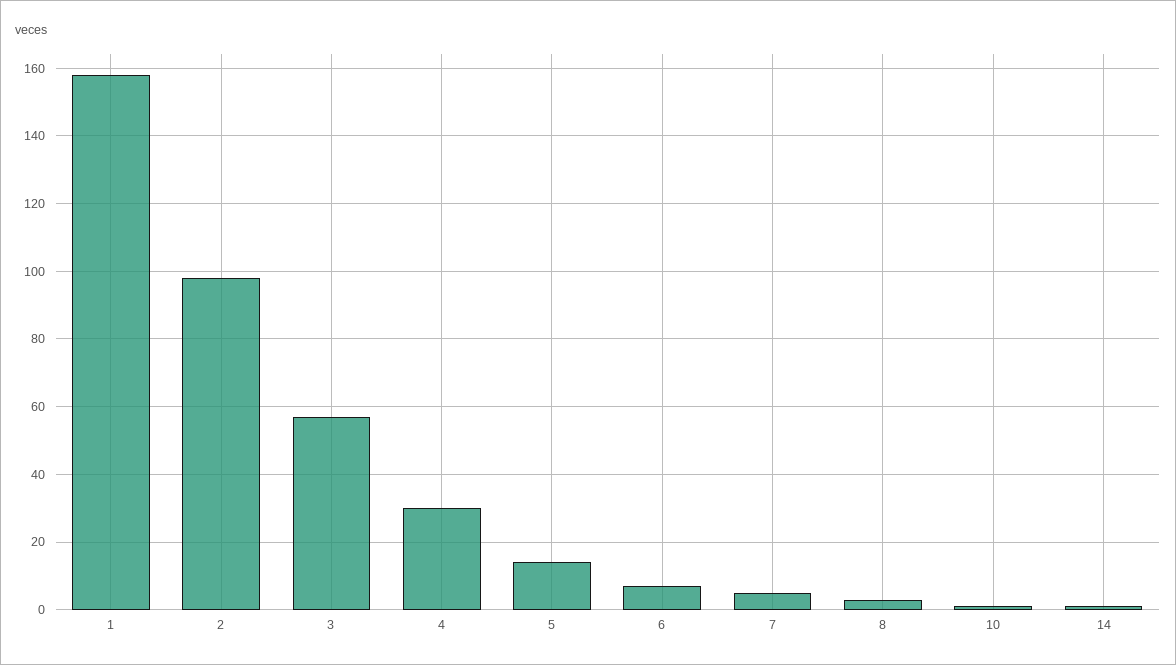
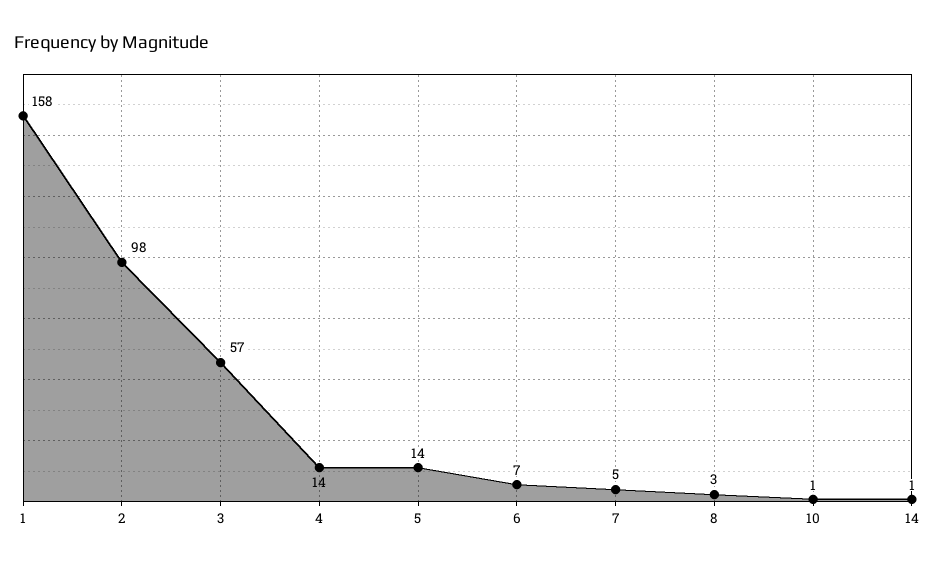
  {
    "1": 158,
    "2": 98,
    "3": 57,
-   "4": 30,
+   "4": 14,
    "5": 14,
    "6": 7,
    "7": 5,
    "8": 3,
    "10": 1,
    "14": 1
  }

